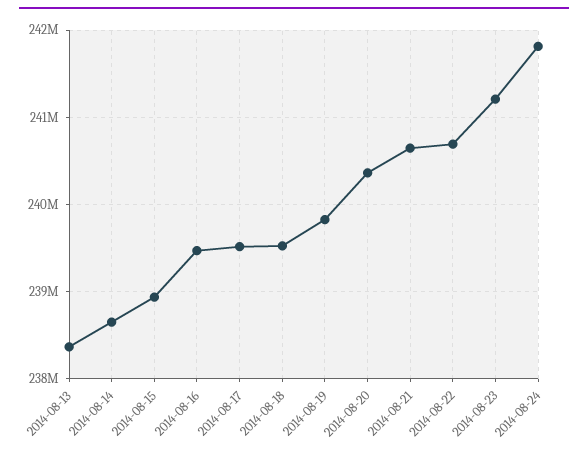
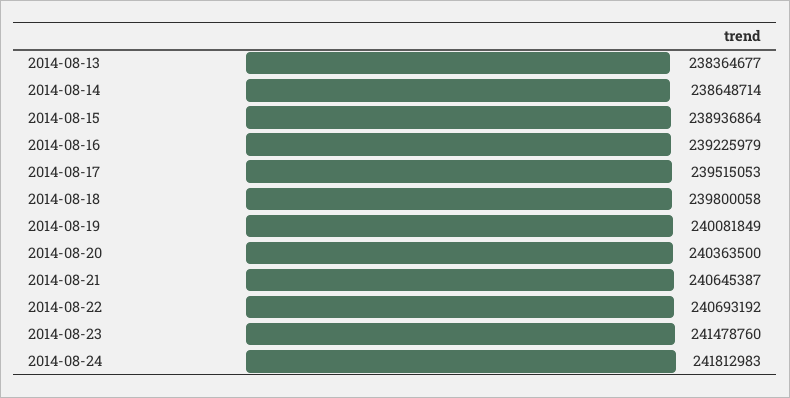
  {
    "2014-08-13": 238364677,
    "2014-08-14": 238648714,
    "2014-08-15": 238936864,
-   "2014-08-16": 239500000,
+   "2014-08-16": 239225979,
    "2014-08-17": 239515053,
-   "2014-08-18": 239500000,
+   "2014-08-18": 239800058,
-   "2014-08-19": 239800000,
+   "2014-08-19": 240081849,
    "2014-08-20": 240363500,
    "2014-08-21": 240645387,
    "2014-08-22": 240693192,
-   "2014-08-23": 241200000,
+   "2014-08-23": 241478760,
    "2014-08-24": 241812983
  }

